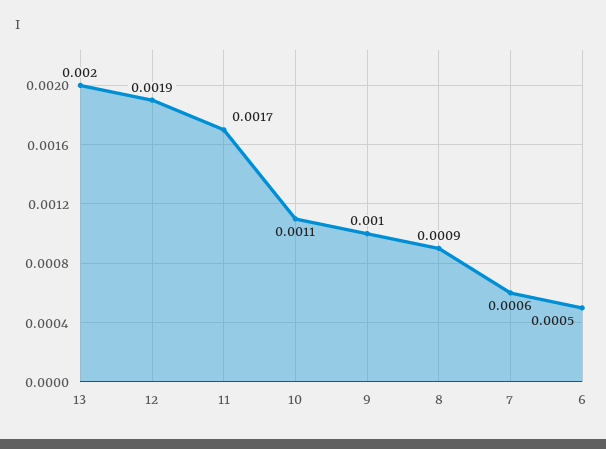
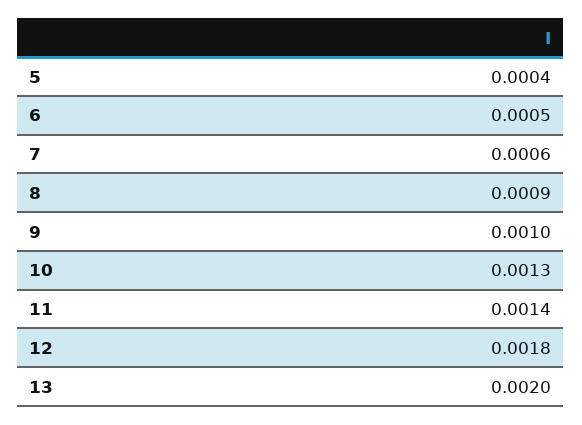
  {
    "13": 0.002,
-   "12": 0.0019,
+   "12": 0.0018,
-   "11": 0.0017,
+   "11": 0.0014,
-   "10": 0.0011,
+   "10": 0.0013,
    "9": 0.001,
    "8": 0.0009,
    "7": 0.0006,
-   "6": 0.0005
+   "6": 0.0005,
+   "5": 0.0004
  }

